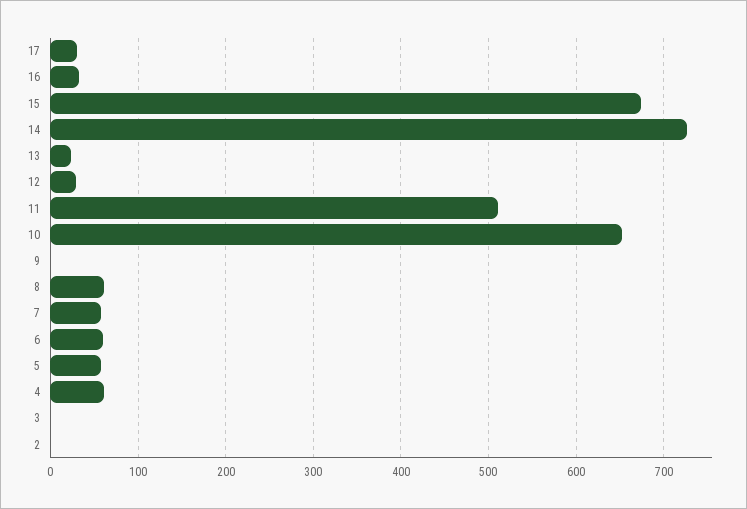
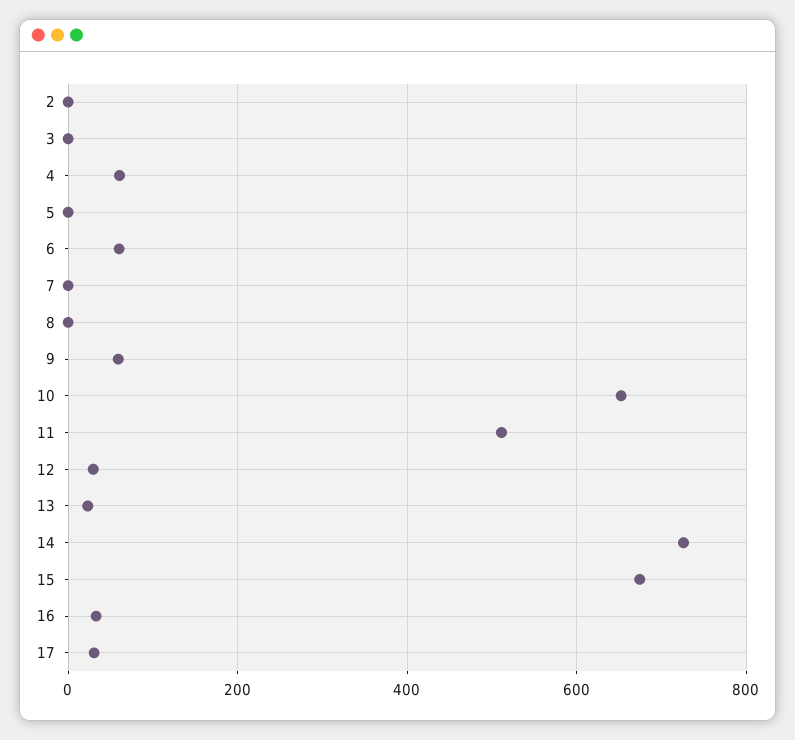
  {
    "17": 30,
    "16": 30,
    "15": 670,
    "14": 730,
    "13": 20,
    "12": 30,
    "11": 510,
    "10": 650,
-   "9": 0,
+   "9": 60,
-   "8": 60,
+   "8": 0,
-   "7": 60,
+   "7": 0,
    "6": 60,
-   "5": 60,
+   "5": 0,
    "4": 60,
    "3": 0,
    "2": 0
  }

